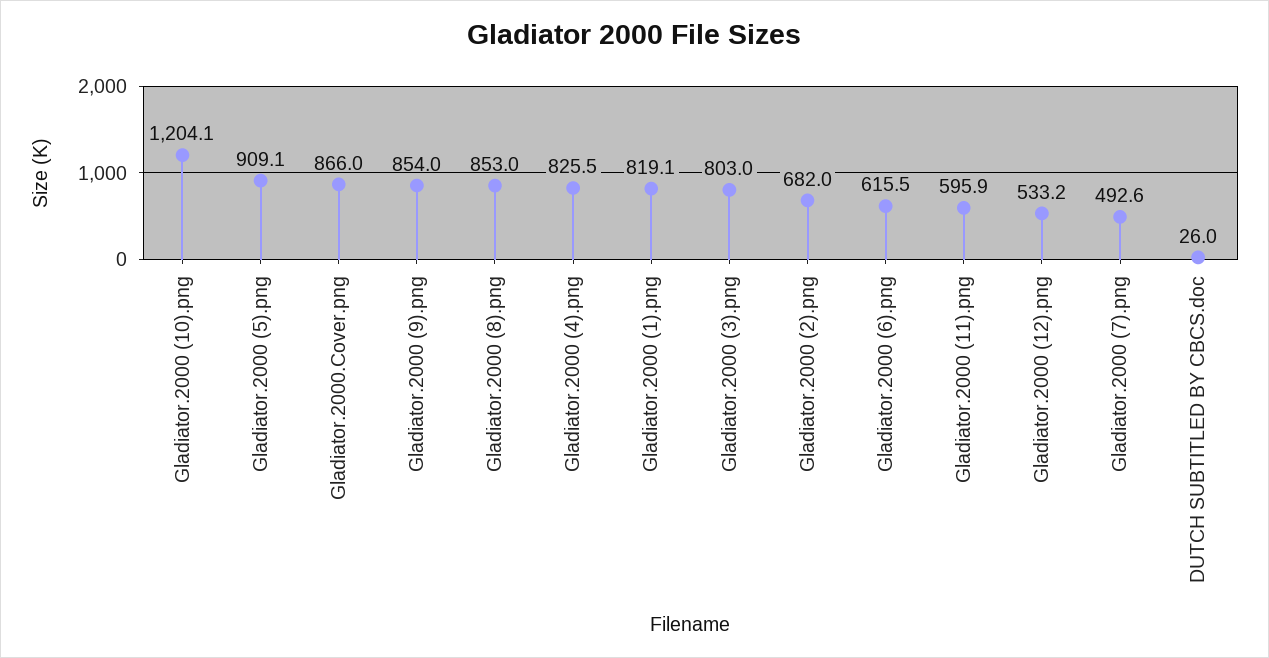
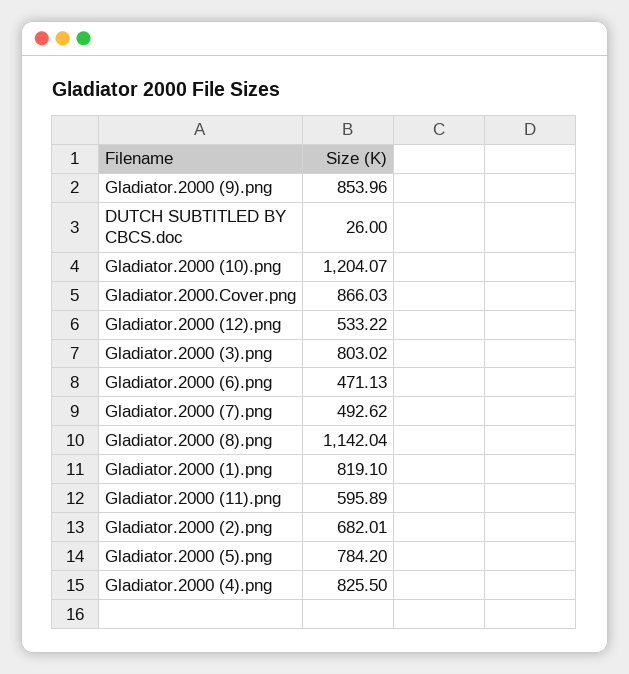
  {
    "Gladiator.2000 (10).png": 1204.07,
-   "Gladiator.2000 (5).png": 909.1,
+   "Gladiator.2000 (5).png": 784.2,
    "Gladiator.2000.Cover.png": 866.03,
    "Gladiator.2000 (9).png": 853.96,
-   "Gladiator.2000 (8).png": 853,
+   "Gladiator.2000 (8).png": 1142.04,
    "Gladiator.2000 (4).png": 825.5,
    "Gladiator.2000 (1).png": 819.1,
    "Gladiator.2000 (3).png": 803.02,
    "Gladiator.2000 (2).png": 682.01,
-   "Gladiator.2000 (6).png": 615.5,
+   "Gladiator.2000 (6).png": 471.13,
    "Gladiator.2000 (11).png": 595.89,
    "Gladiator.2000 (12).png": 533.22,
    "Gladiator.2000 (7).png": 492.62,
    "DUTCH SUBTITLED BY CBCS.doc": 26
  }

